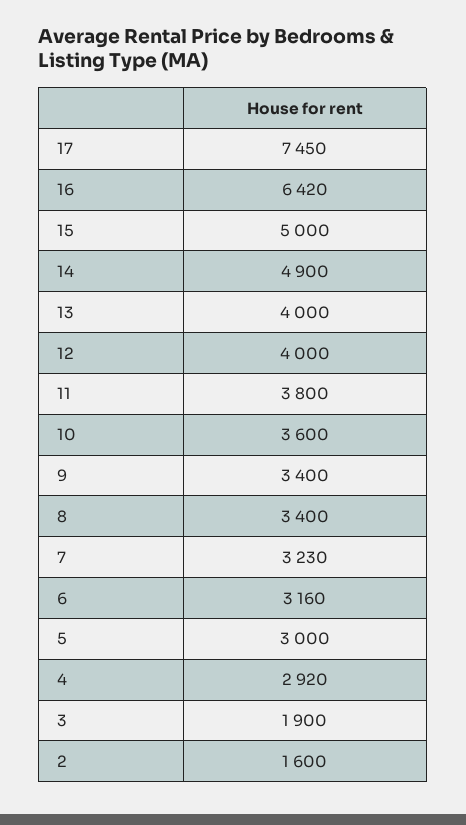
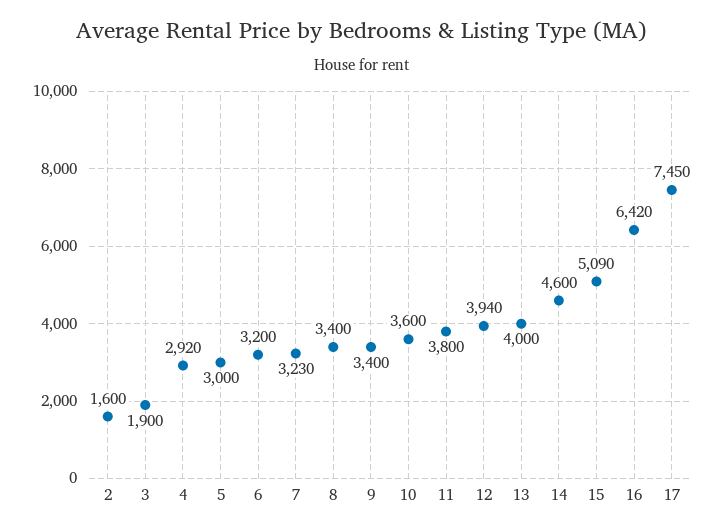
  {
    "17": 7450,
    "16": 6420,
-   "15": 5000,
+   "15": 5090,
-   "14": 4900,
+   "14": 4600,
    "13": 4000,
-   "12": 4000,
+   "12": 3940,
    "11": 3800,
    "10": 3600,
    "9": 3400,
    "8": 3400,
    "7": 3230,
-   "6": 3160,
+   "6": 3200,
    "5": 3000,
    "4": 2920,
    "3": 1900,
    "2": 1600
  }

